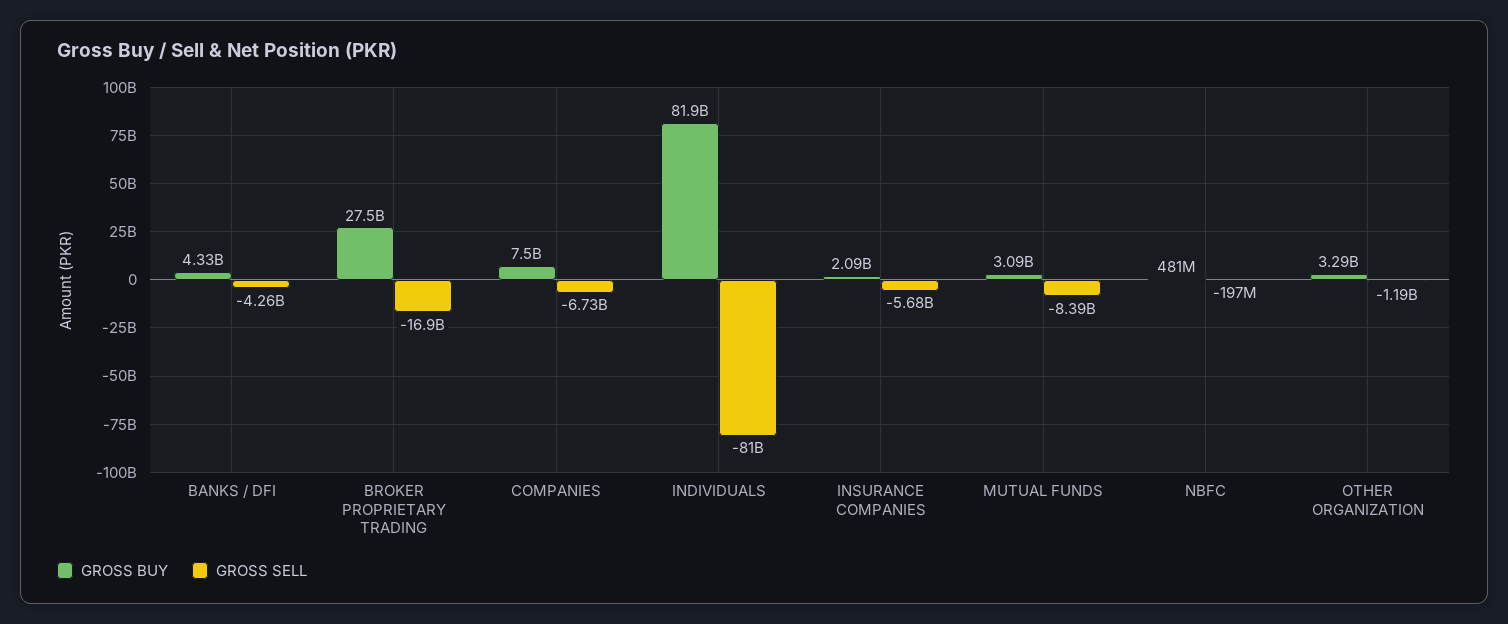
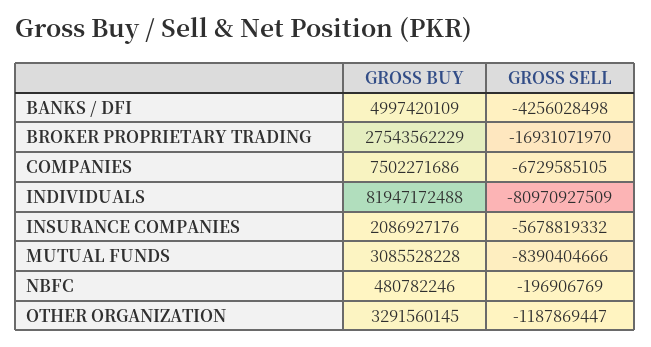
  {
    "GROSS BUY": {
-     "BANKS / DFI": 4330000000,
+     "BANKS / DFI": 4997420109,
      "BROKER PROPRIETARY TRADING": 27543562229,
      "COMPANIES": 7502271686,
      "INDIVIDUALS": 81947172488,
      "INSURANCE COMPANIES": 2086927176,
      "MUTUAL FUNDS": 3085528228,
      "NBFC": 480782246,
      "OTHER ORGANIZATION": 3291560145
    },
    "GROSS SELL": {
      "BANKS / DFI": -4256028498,
      "BROKER PROPRIETARY TRADING": -16931071970,
      "COMPANIES": -6729585105,
      "INDIVIDUALS": -80970927509,
      "INSURANCE COMPANIES": -5678819332,
      "MUTUAL FUNDS": -8390404666,
      "NBFC": -196906769,
      "OTHER ORGANIZATION": -1187869447
    }
  }

